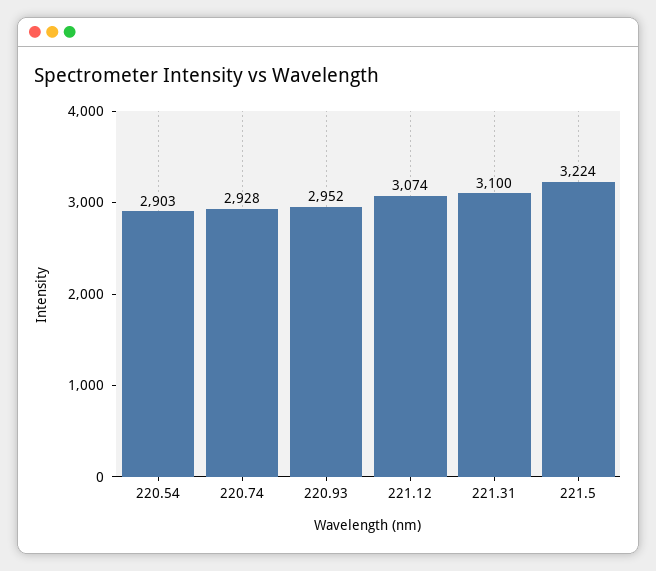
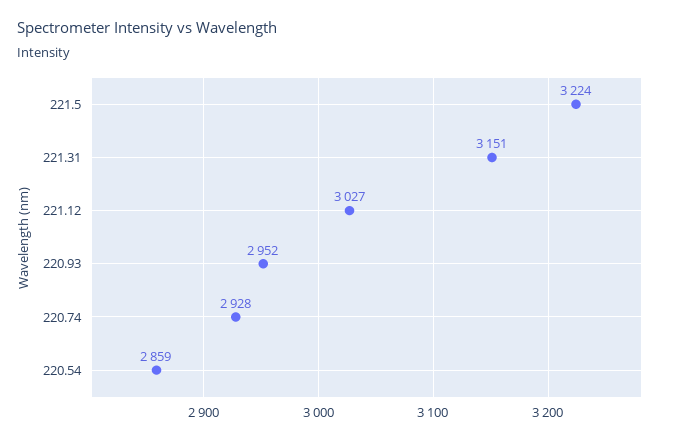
  {
-   "220.54": 2903,
+   "220.54": 2859,
    "220.74": 2928,
    "220.93": 2952,
-   "221.12": 3074,
+   "221.12": 3027,
-   "221.31": 3100,
+   "221.31": 3151,
    "221.5": 3224
  }

